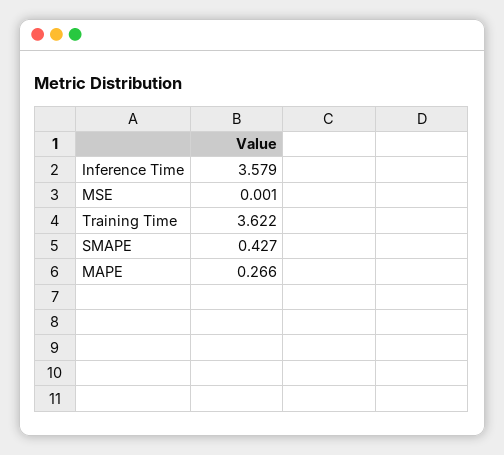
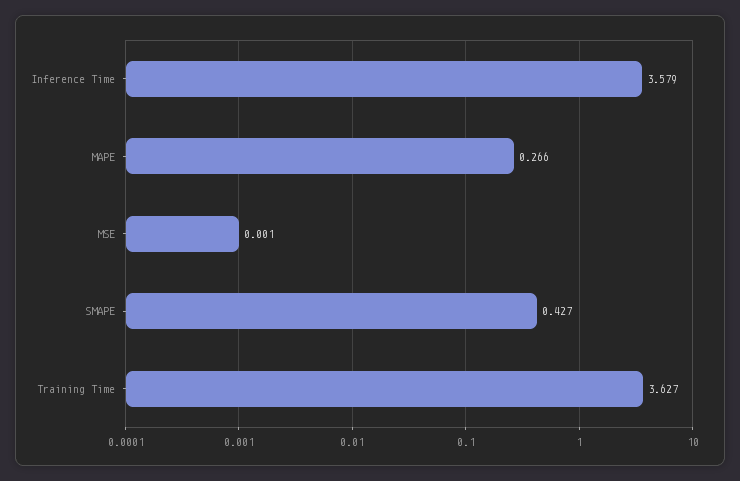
  {
    "Inference Time": 3.579,
    "MSE": 0.001,
-   "Training Time": 3.622,
+   "Training Time": 3.627,
    "SMAPE": 0.427,
    "MAPE": 0.266
  }

